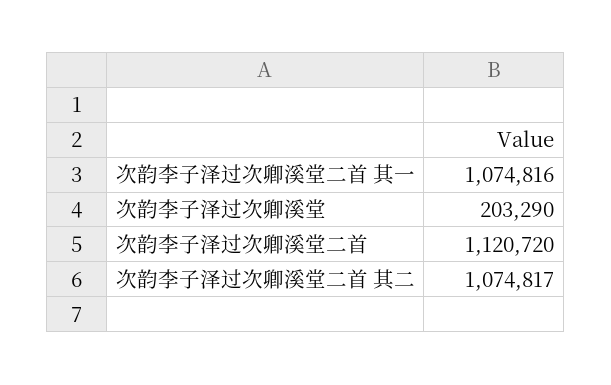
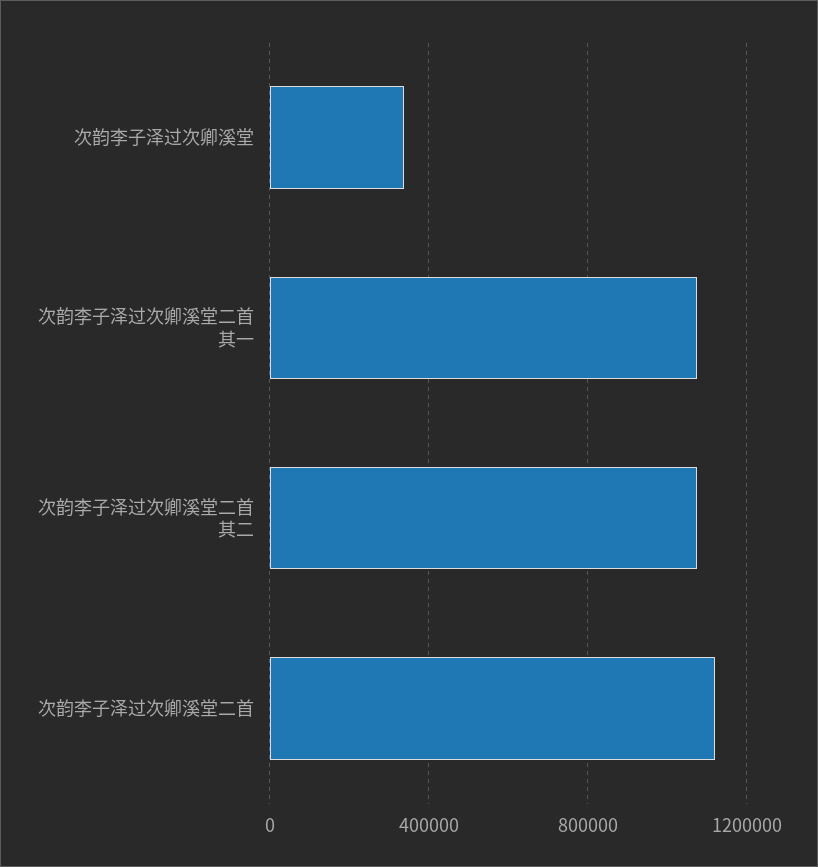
  {
    "次韵李子泽过次卿溪堂二首 其一": 1074816,
-   "次韵李子泽过次卿溪堂": 203290,
+   "次韵李子泽过次卿溪堂": 350000,
    "次韵李子泽过次卿溪堂二首": 1120720,
    "次韵李子泽过次卿溪堂二首 其二": 1074817
  }

